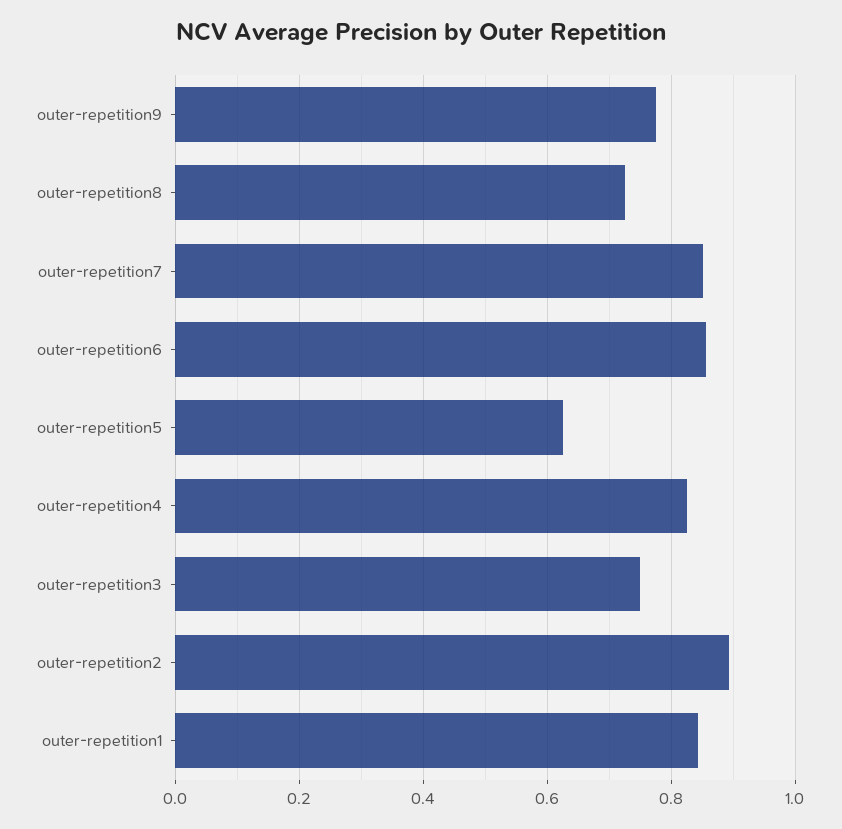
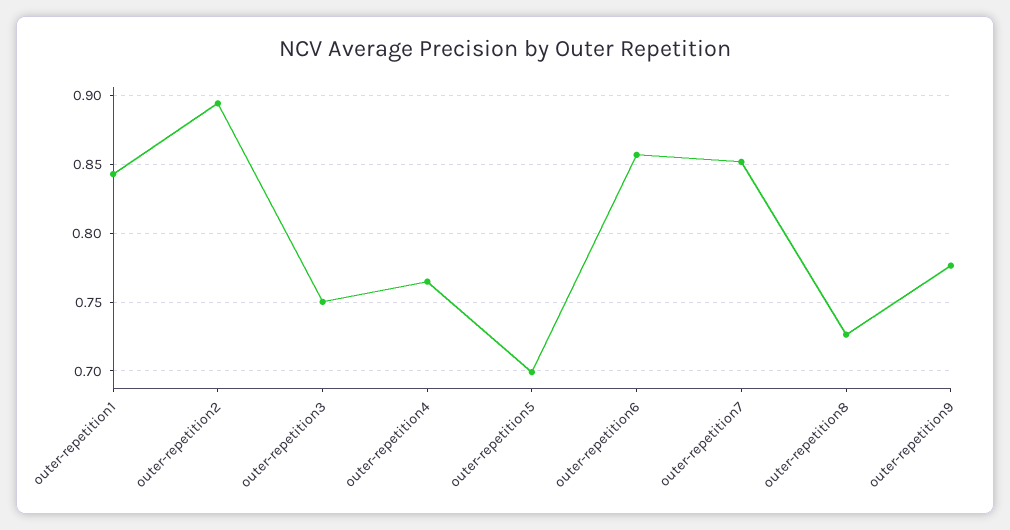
  {
    "outer-repetition9": 0.775,
    "outer-repetition8": 0.725,
    "outer-repetition7": 0.85,
    "outer-repetition6": 0.855,
-   "outer-repetition5": 0.62,
+   "outer-repetition5": 0.7,
-   "outer-repetition4": 0.82,
+   "outer-repetition4": 0.765,
    "outer-repetition3": 0.75,
    "outer-repetition2": 0.895,
    "outer-repetition1": 0.845
  }

